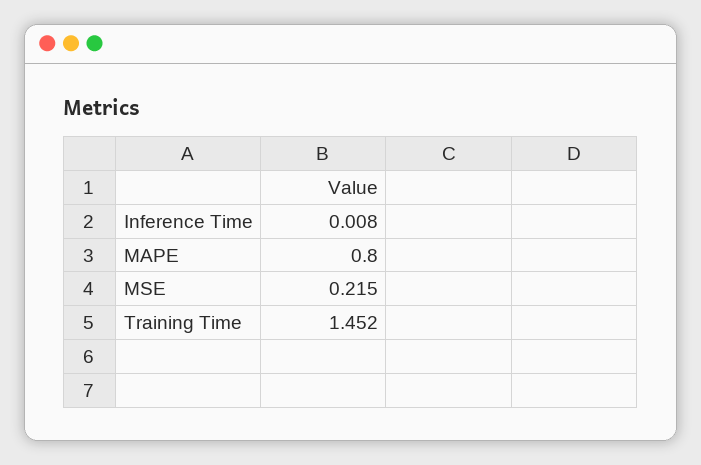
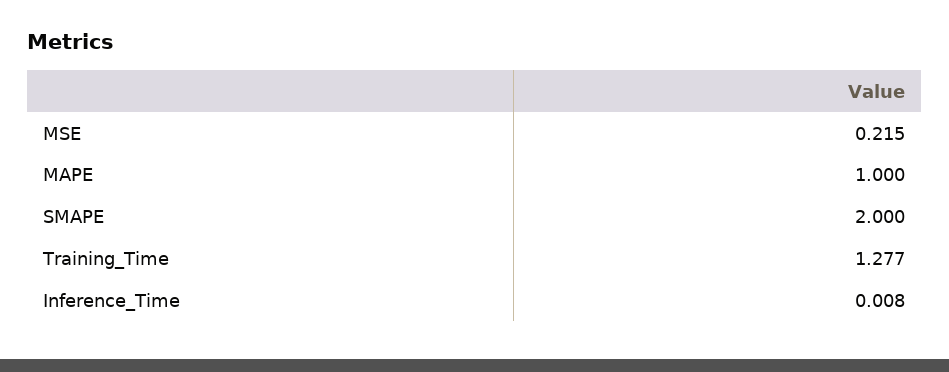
  {
    "Inference Time": 0.008,
-   "MAPE": 0.8,
+   "MAPE": 1,
    "MSE": 0.215,
-   "Training Time": 1.452
+   "Training Time": 1.277,
+   "SMAPE": 2
  }

